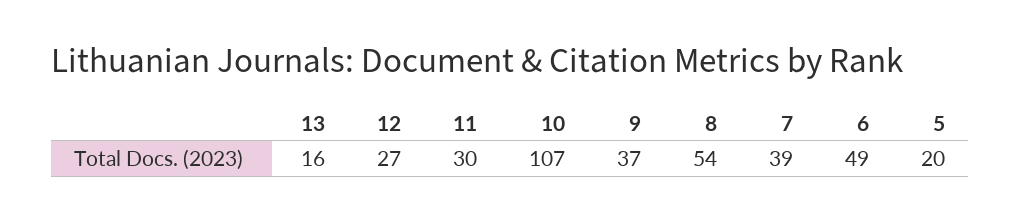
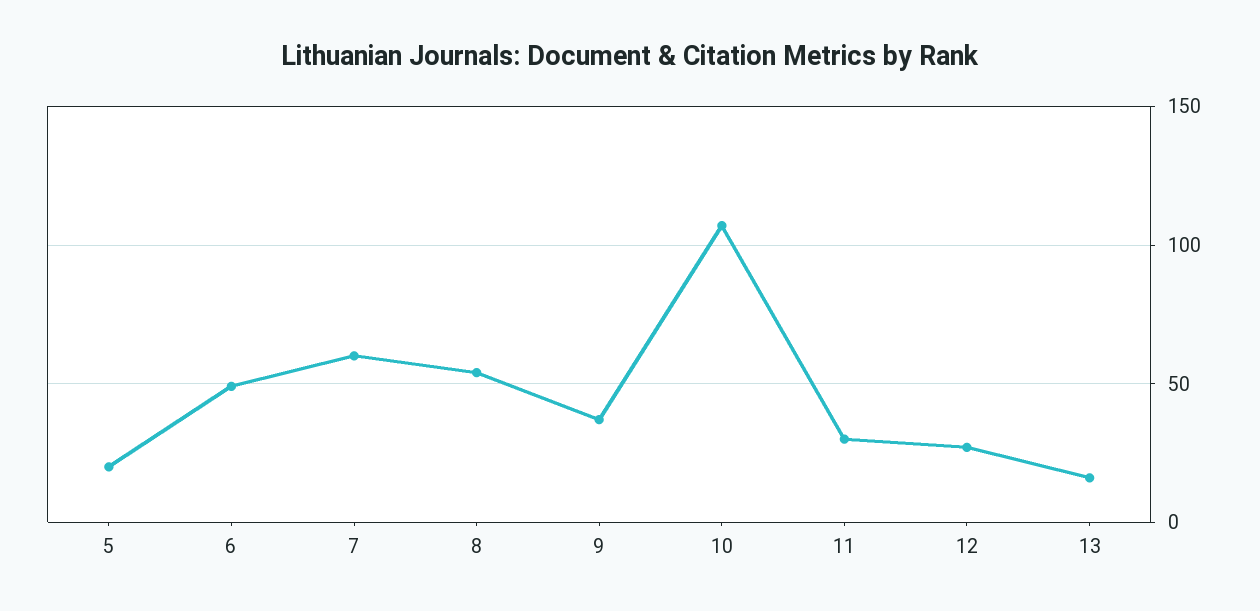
  {
    "13": 16,
    "12": 27,
    "11": 30,
    "10": 107,
    "9": 37,
    "8": 54,
-   "7": 39,
+   "7": 60,
    "6": 49,
    "5": 20
  }

